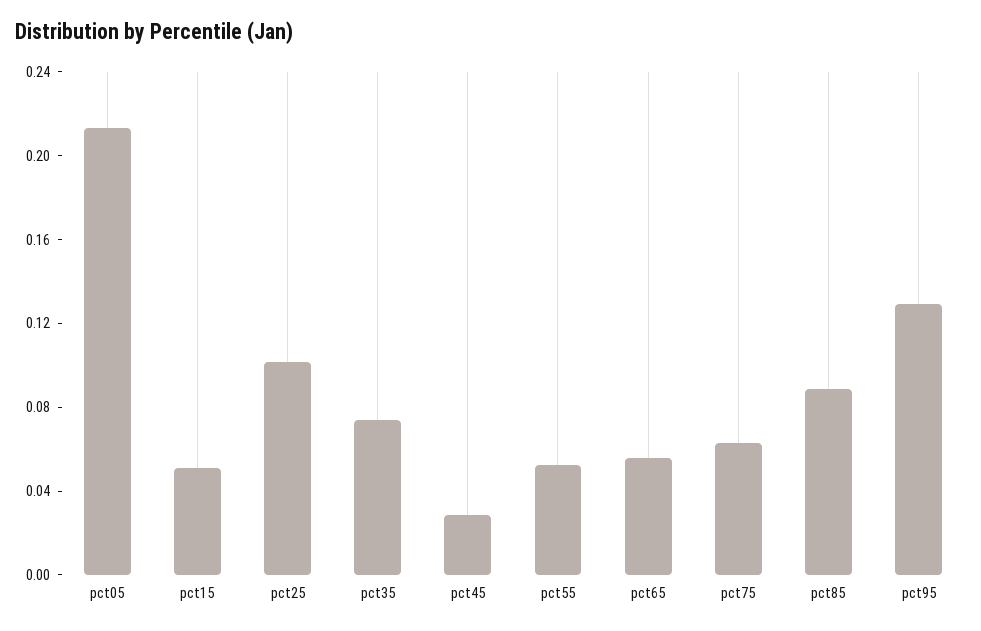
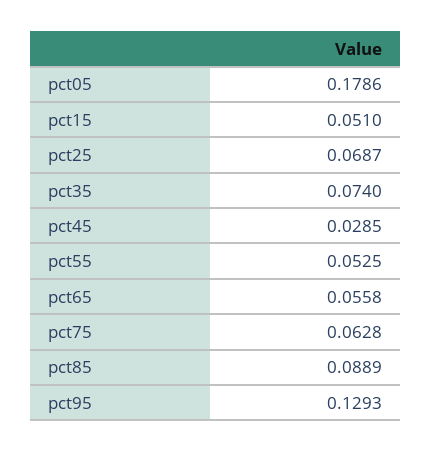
  {
-   "pct05": 0.21,
+   "pct05": 0.1786,
    "pct15": 0.051,
-   "pct25": 0.1,
+   "pct25": 0.0687,
    "pct35": 0.074,
    "pct45": 0.0285,
    "pct55": 0.0525,
    "pct65": 0.0558,
    "pct75": 0.0628,
    "pct85": 0.0889,
    "pct95": 0.1293
  }

